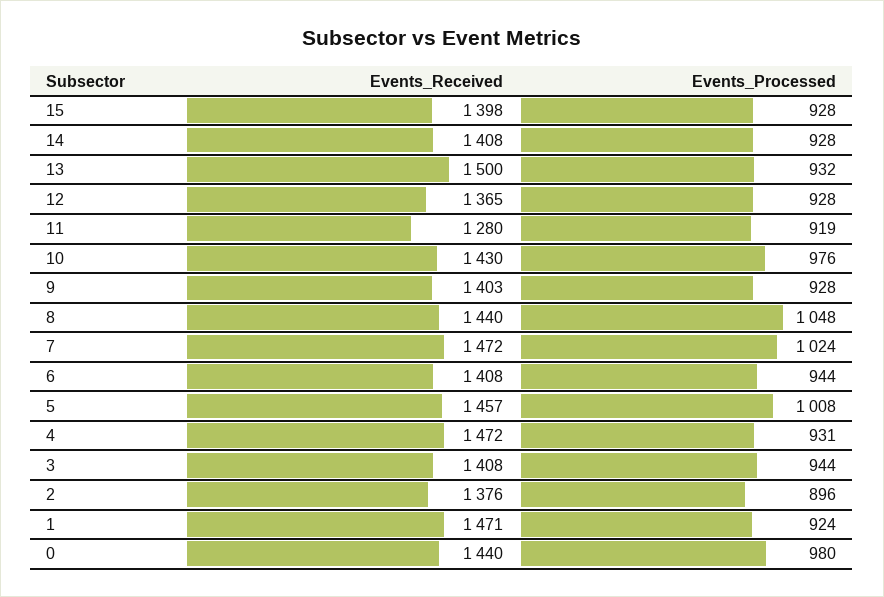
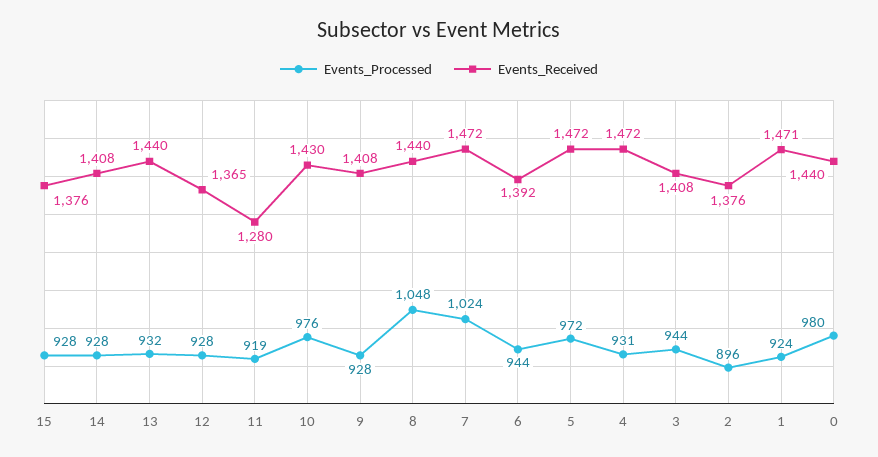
  {
    "Events_Received": {
-     "15": 1398,
+     "15": 1376,
      "14": 1408,
-     "13": 1500,
+     "13": 1440,
      "12": 1365,
      "11": 1280,
      "10": 1430,
-     "9": 1403,
+     "9": 1408,
      "8": 1440,
      "7": 1472,
-     "6": 1408,
+     "6": 1392,
-     "5": 1457,
+     "5": 1472,
      "4": 1472,
      "3": 1408,
      "2": 1376,
      "1": 1471,
      "0": 1440
    },
    "Events_Processed": {
      "15": 928,
      "14": 928,
      "13": 932,
      "12": 928,
      "11": 919,
      "10": 976,
      "9": 928,
      "8": 1048,
      "7": 1024,
      "6": 944,
-     "5": 1008,
+     "5": 972,
      "4": 931,
      "3": 944,
      "2": 896,
      "1": 924,
      "0": 980
    }
  }

